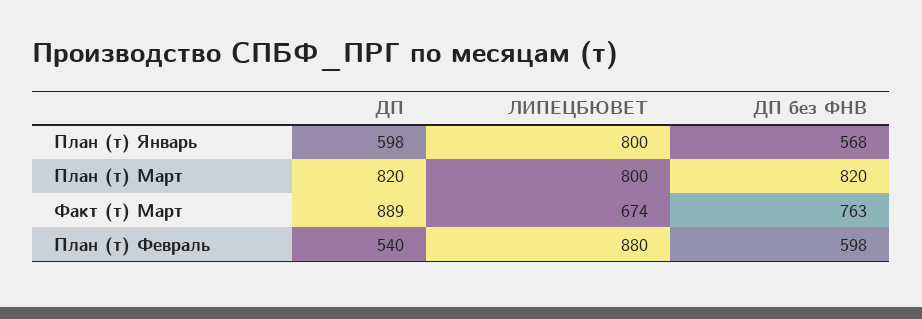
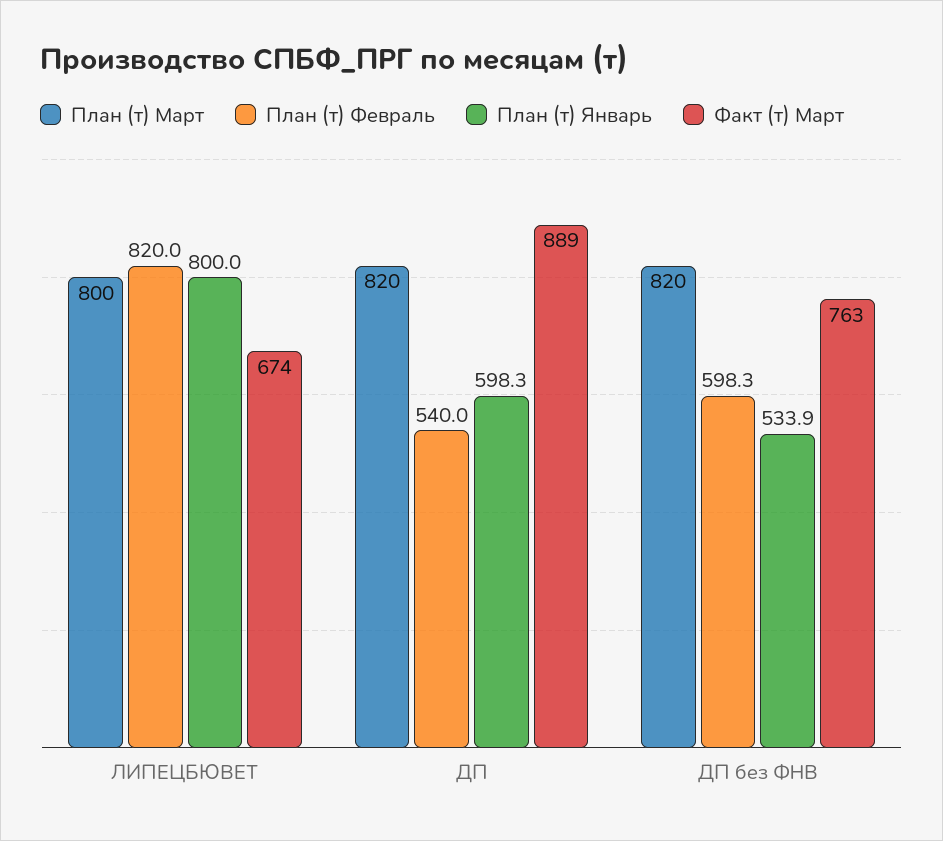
  {
    "План (т) Январь": {
      "ДП": 598.3,
      "ЛИПЕЦБЮВЕТ": 800,
-     "ДП без ФНВ": 568
+     "ДП без ФНВ": 533.9
    },
    "План (т) Март": {
      "ДП": 820,
      "ЛИПЕЦБЮВЕТ": 800,
      "ДП без ФНВ": 820
    },
    "Факт (т) Март": {
      "ДП": 889,
      "ЛИПЕЦБЮВЕТ": 674,
      "ДП без ФНВ": 763
    },
    "План (т) Февраль": {
      "ДП": 540,
-     "ЛИПЕЦБЮВЕТ": 880,
+     "ЛИПЕЦБЮВЕТ": 820,
      "ДП без ФНВ": 598.3
    }
  }

